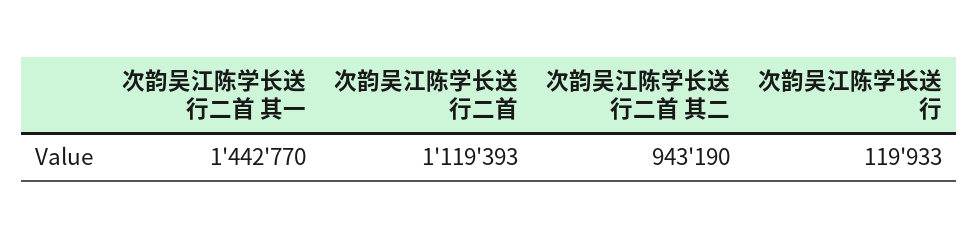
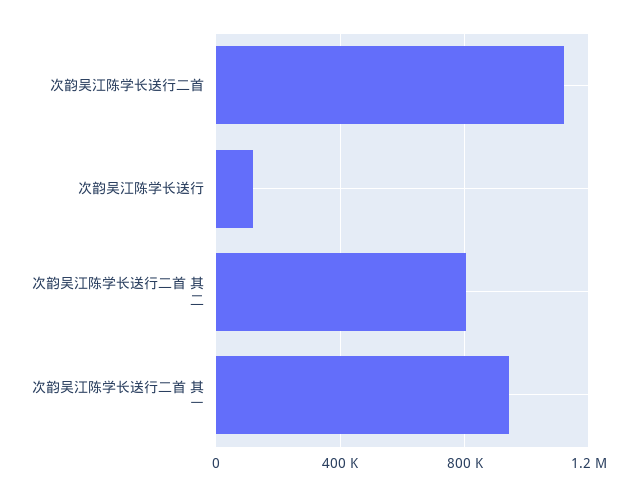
  {
-   "次韵吴江陈学长送行二首 其一": 1442770,
+   "次韵吴江陈学长送行二首 其一": 950000,
    "次韵吴江陈学长送行二首": 1119393,
-   "次韵吴江陈学长送行二首 其二": 943190,
+   "次韵吴江陈学长送行二首 其二": 800000,
    "次韵吴江陈学长送行": 119933
  }

